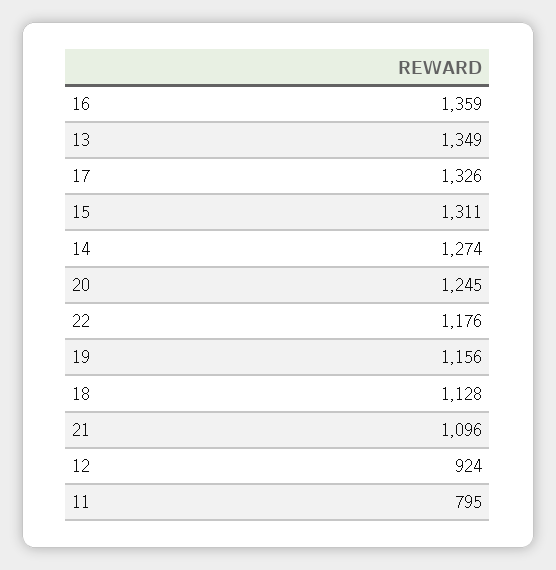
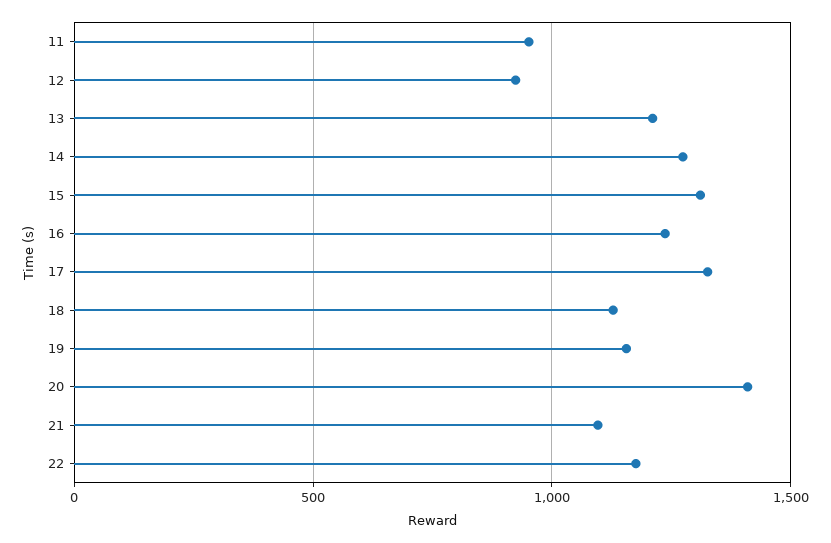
  {
-   "16": 1359,
+   "16": 1250,
-   "13": 1349,
+   "13": 1200,
    "17": 1326,
    "15": 1311,
    "14": 1274,
-   "20": 1245,
+   "20": 1400,
    "22": 1176,
    "19": 1156,
    "18": 1128,
    "21": 1096,
    "12": 924,
-   "11": 795
+   "11": 950
  }

